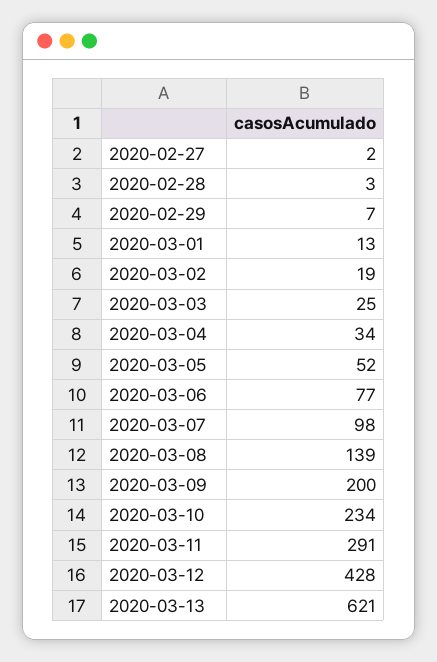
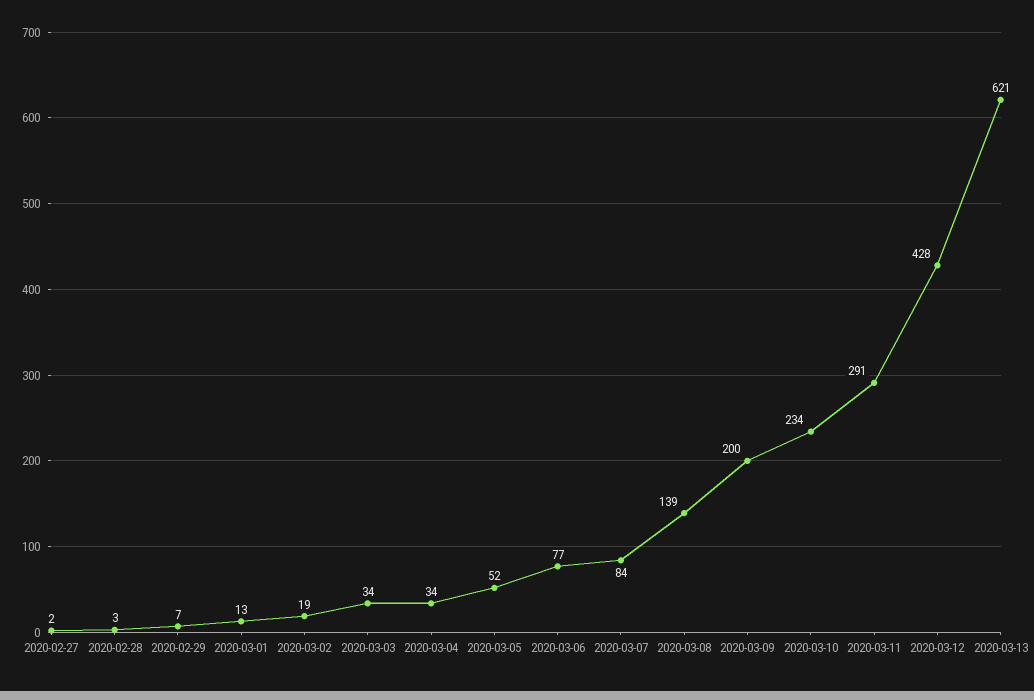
  {
    "2020-02-27": 2,
    "2020-02-28": 3,
    "2020-02-29": 7,
    "2020-03-01": 13,
    "2020-03-02": 19,
-   "2020-03-03": 25,
+   "2020-03-03": 34,
    "2020-03-04": 34,
    "2020-03-05": 52,
    "2020-03-06": 77,
-   "2020-03-07": 98,
+   "2020-03-07": 84,
    "2020-03-08": 139,
    "2020-03-09": 200,
    "2020-03-10": 234,
    "2020-03-11": 291,
    "2020-03-12": 428,
    "2020-03-13": 621
  }

